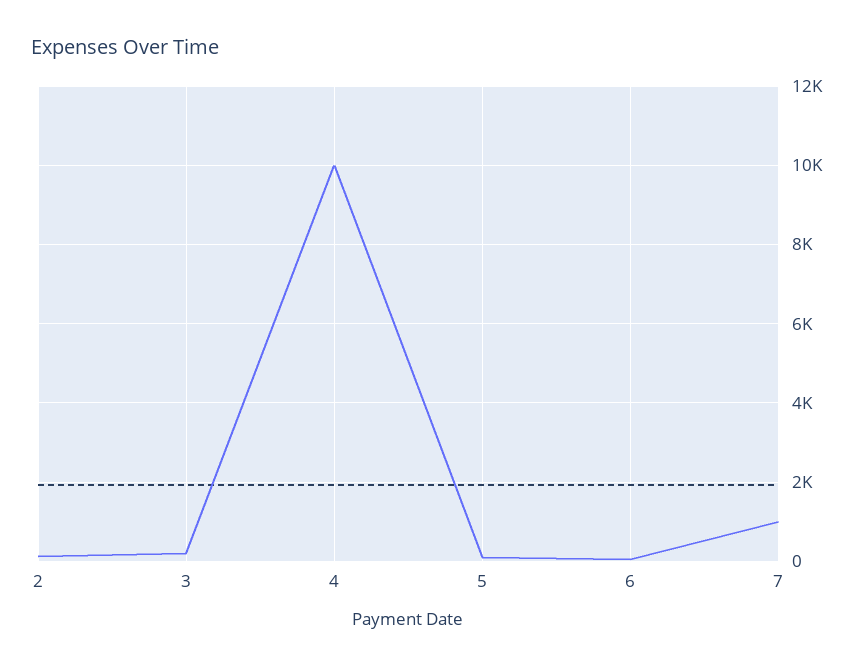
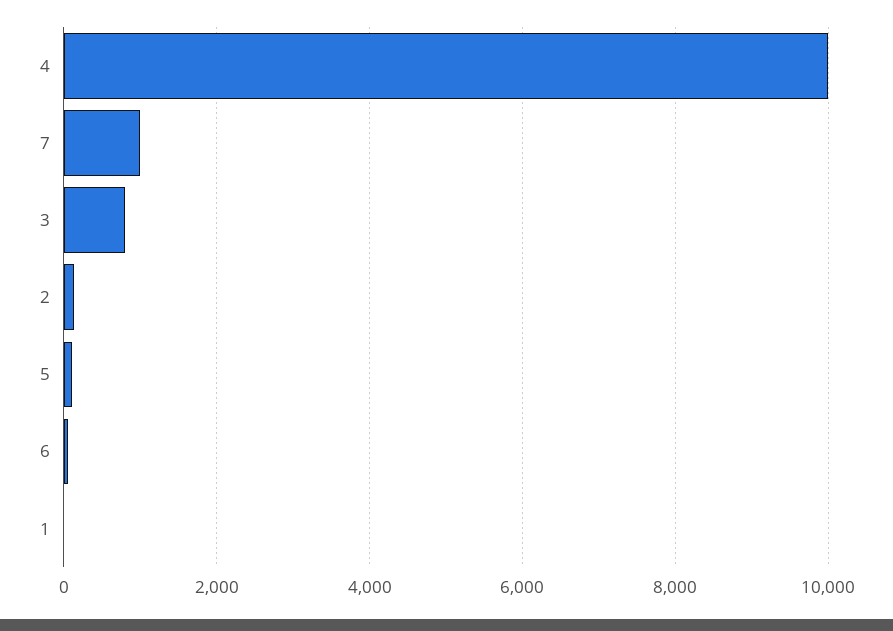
  {
    "2": 200,
-   "3": 200,
+   "3": 800,
    "4": 10000,
    "5": 200,
    "6": 0,
-   "7": 1000
+   "7": 1000,
+   "1": 0
  }

